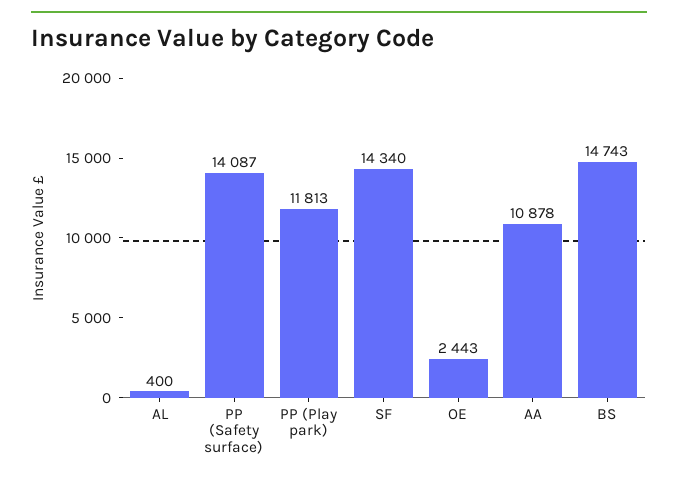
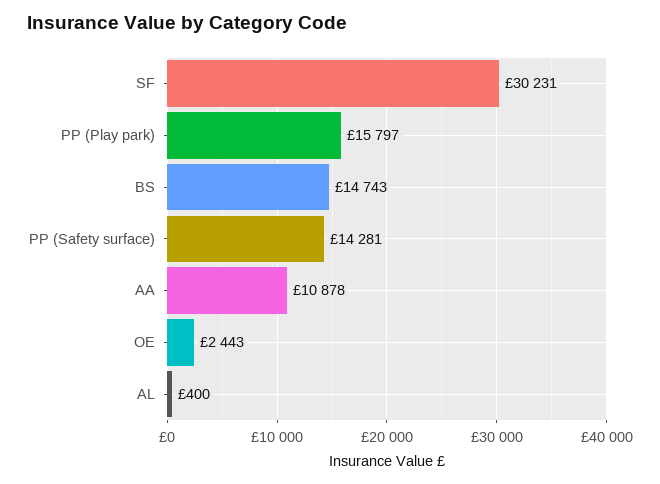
  {
    "AL": 400,
-   "PP (Safety surface)": 14087,
+   "PP (Safety surface)": 14281,
-   "PP (Play park)": 11813,
+   "PP (Play park)": 15797,
-   "SF": 14340,
+   "SF": 30231,
    "OE": 2443,
    "AA": 10878,
    "BS": 14743
  }

